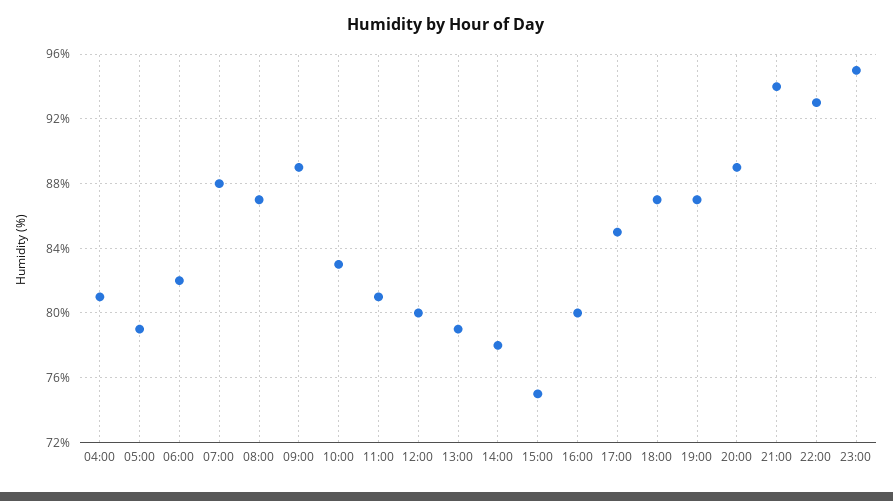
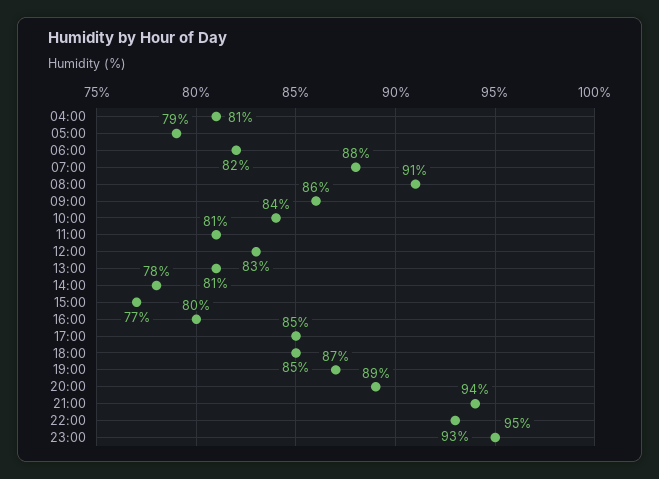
  {
    "04:00": 81,
    "05:00": 79,
    "06:00": 82,
    "07:00": 88,
-   "08:00": 87,
+   "08:00": 91,
-   "09:00": 89,
+   "09:00": 86,
-   "10:00": 83,
+   "10:00": 84,
    "11:00": 81,
-   "12:00": 80,
+   "12:00": 83,
-   "13:00": 79,
+   "13:00": 81,
    "14:00": 78,
-   "15:00": 75,
+   "15:00": 77,
    "16:00": 80,
    "17:00": 85,
-   "18:00": 87,
+   "18:00": 85,
    "19:00": 87,
    "20:00": 89,
    "21:00": 94,
    "22:00": 93,
    "23:00": 95
  }

